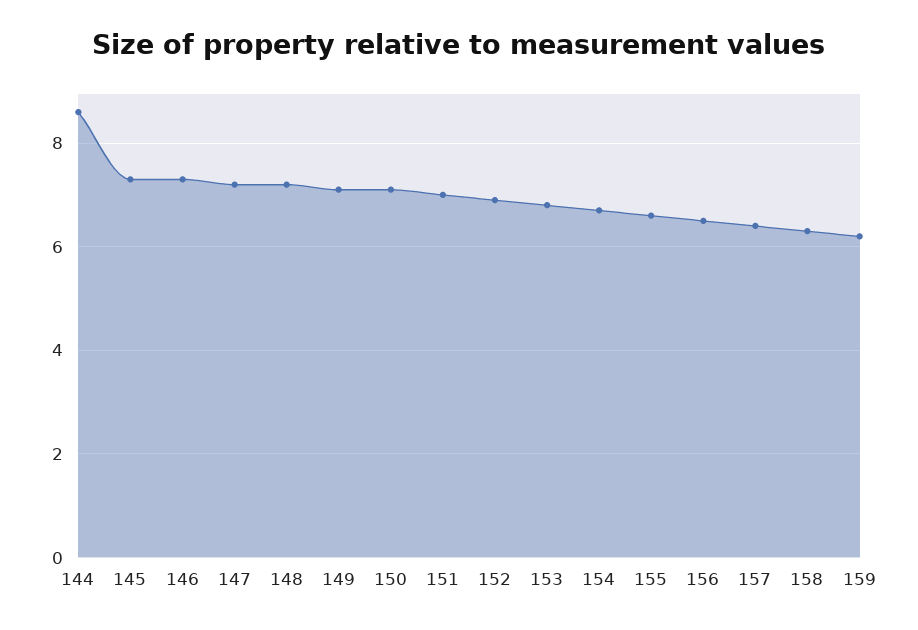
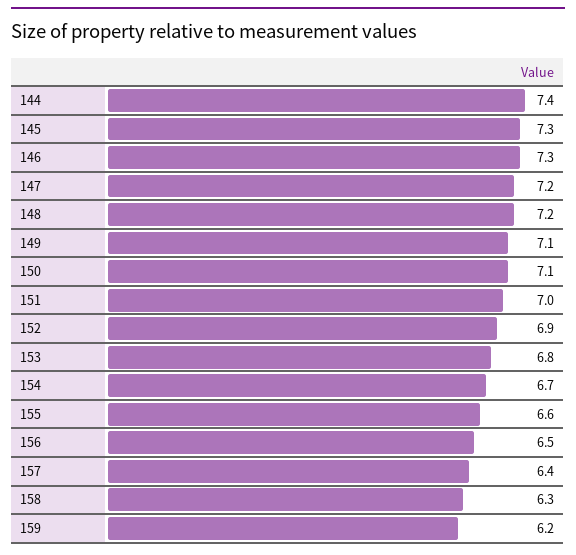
  {
-   "144": 8.5,
+   "144": 7.4,
    "145": 7.3,
    "146": 7.3,
    "147": 7.2,
    "148": 7.2,
    "149": 7.1,
    "150": 7.1,
    "151": 7,
    "152": 6.9,
    "153": 6.8,
    "154": 6.7,
    "155": 6.6,
    "156": 6.5,
    "157": 6.4,
    "158": 6.3,
    "159": 6.2
  }

